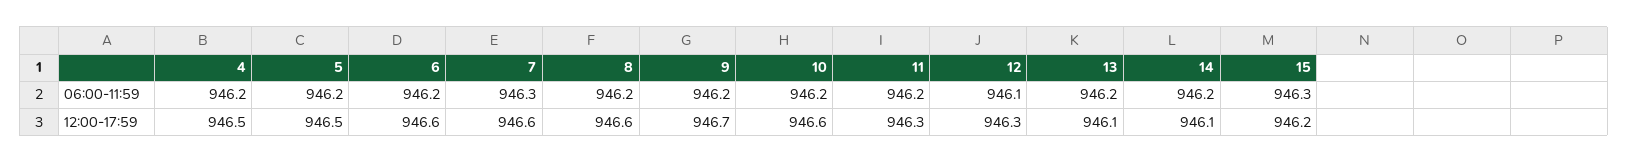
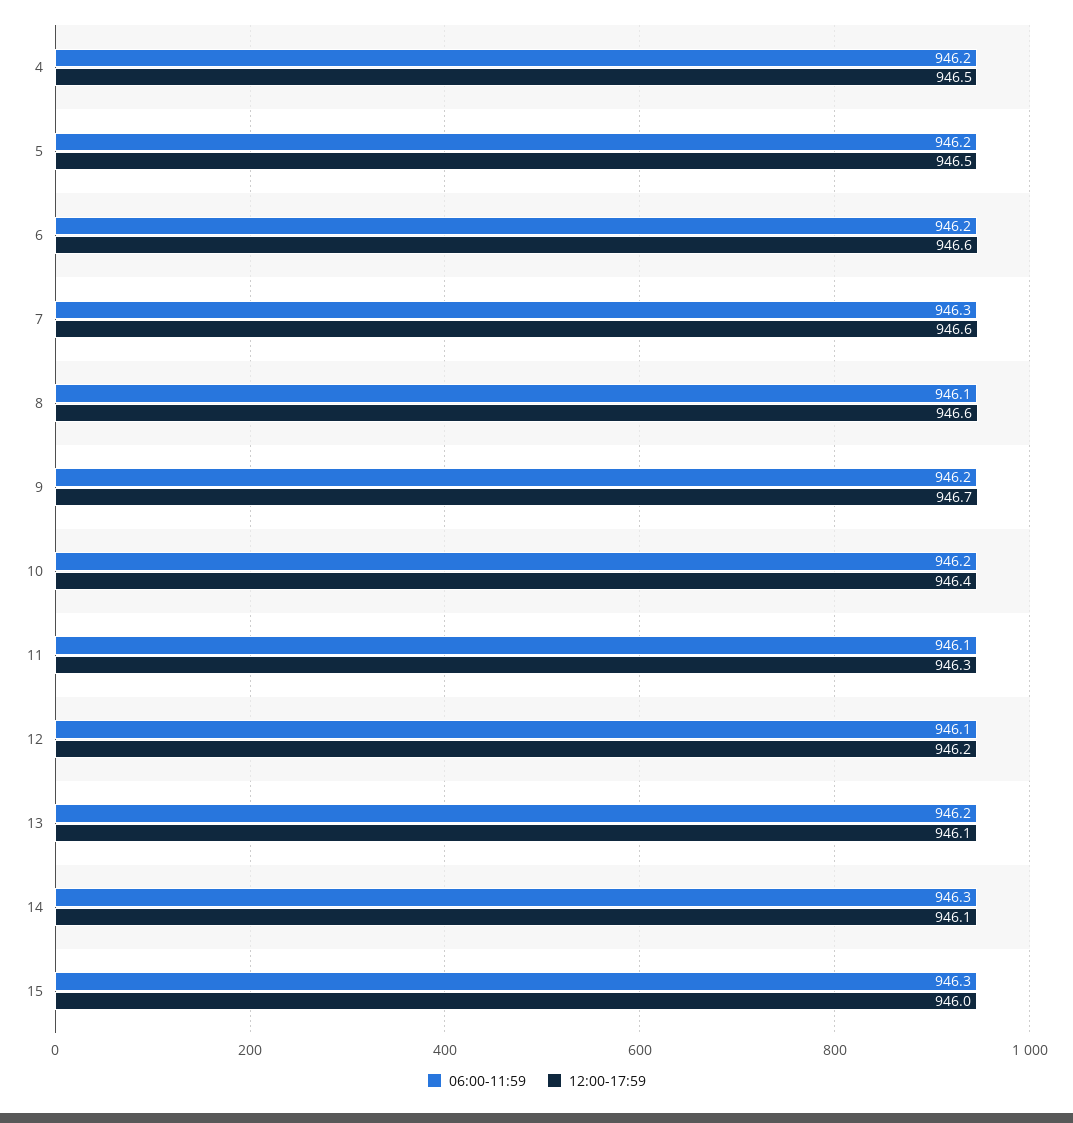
  {
    "06:00-11:59": {
      "4": 946.2,
      "5": 946.2,
      "6": 946.2,
      "7": 946.3,
-     "8": 946.2,
+     "8": 946.1,
      "9": 946.2,
      "10": 946.2,
-     "11": 946.2,
+     "11": 946.1,
      "12": 946.1,
      "13": 946.2,
-     "14": 946.2,
+     "14": 946.3,
      "15": 946.3
    },
    "12:00-17:59": {
      "4": 946.5,
      "5": 946.5,
      "6": 946.6,
      "7": 946.6,
      "8": 946.6,
      "9": 946.7,
-     "10": 946.6,
+     "10": 946.4,
      "11": 946.3,
-     "12": 946.3,
+     "12": 946.2,
      "13": 946.1,
      "14": 946.1,
-     "15": 946.2
+     "15": 946
    }
  }

